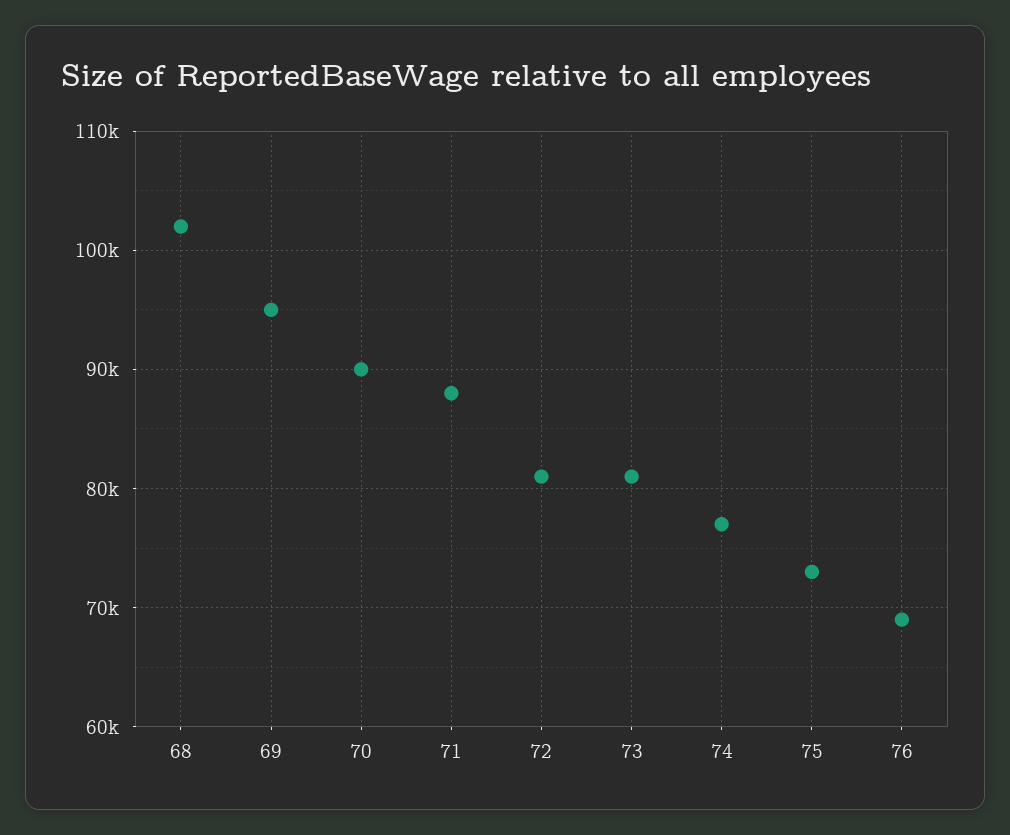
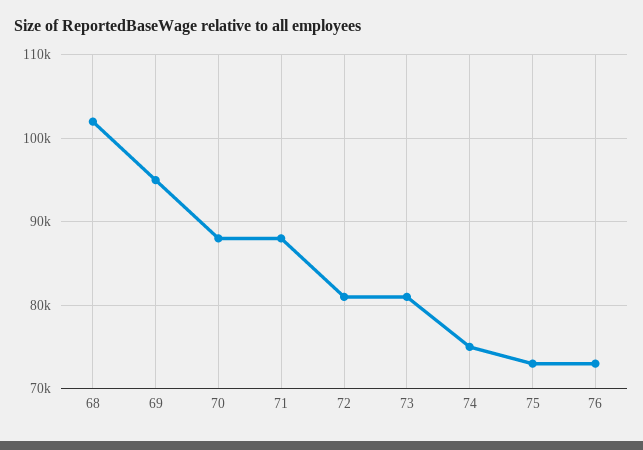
  {
    "68": 102000,
    "69": 95000,
-   "70": 90000,
+   "70": 88000,
    "71": 88000,
    "72": 81000,
    "73": 81000,
-   "74": 77000,
+   "74": 75000,
    "75": 73000,
-   "76": 69000
+   "76": 73000
  }

